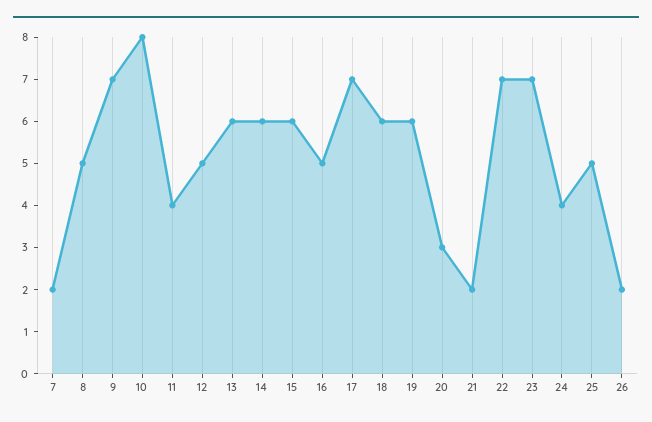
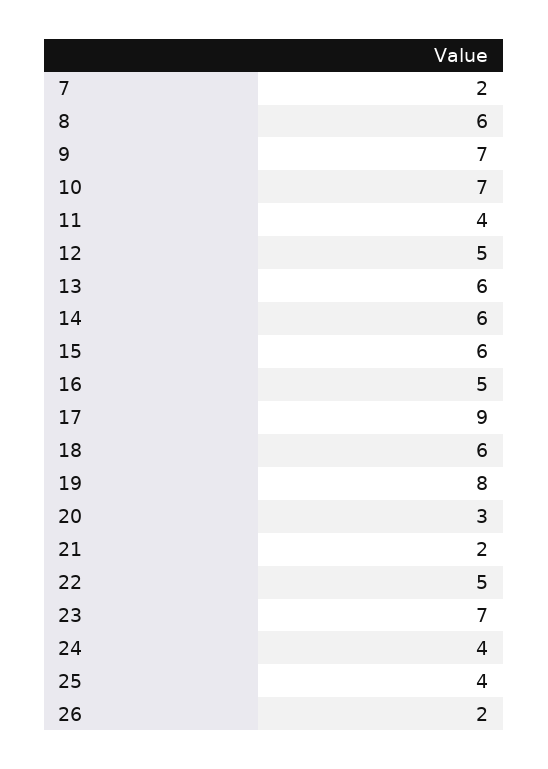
  {
    "7": 2,
-   "8": 5,
+   "8": 6,
    "9": 7,
-   "10": 8,
+   "10": 7,
    "11": 4,
    "12": 5,
    "13": 6,
    "14": 6,
    "15": 6,
    "16": 5,
-   "17": 7,
+   "17": 9,
    "18": 6,
-   "19": 6,
+   "19": 8,
    "20": 3,
    "21": 2,
-   "22": 7,
+   "22": 5,
    "23": 7,
    "24": 4,
-   "25": 5,
+   "25": 4,
    "26": 2
  }

